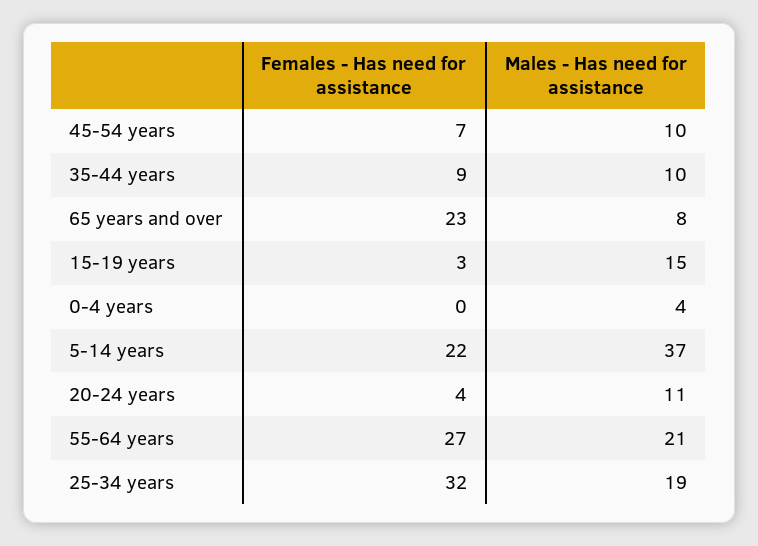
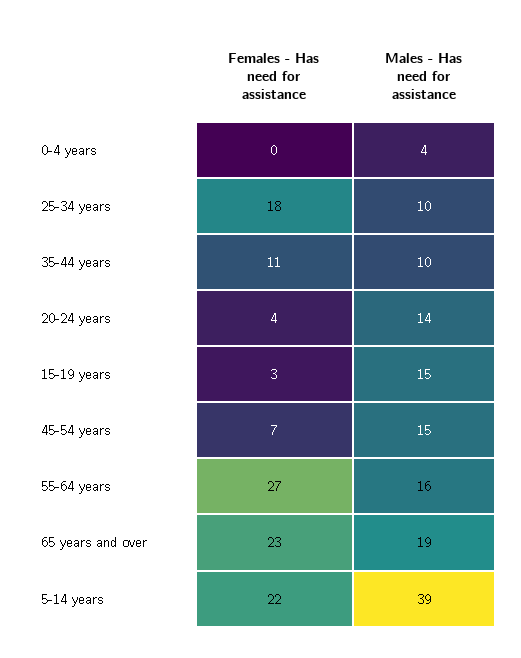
  {
    "Females - Has need for assistance": {
      "45-54 years": 7,
-     "35-44 years": 9,
+     "35-44 years": 11,
      "65 years and over": 23,
      "15-19 years": 3,
      "0-4 years": 0,
      "5-14 years": 22,
      "20-24 years": 4,
      "55-64 years": 27,
-     "25-34 years": 32
+     "25-34 years": 18
    },
    "Males - Has need for assistance": {
-     "45-54 years": 10,
+     "45-54 years": 15,
      "35-44 years": 10,
-     "65 years and over": 8,
+     "65 years and over": 19,
      "15-19 years": 15,
      "0-4 years": 4,
-     "5-14 years": 37,
+     "5-14 years": 39,
-     "20-24 years": 11,
+     "20-24 years": 14,
-     "55-64 years": 21,
+     "55-64 years": 16,
-     "25-34 years": 19
+     "25-34 years": 10
    }
  }

